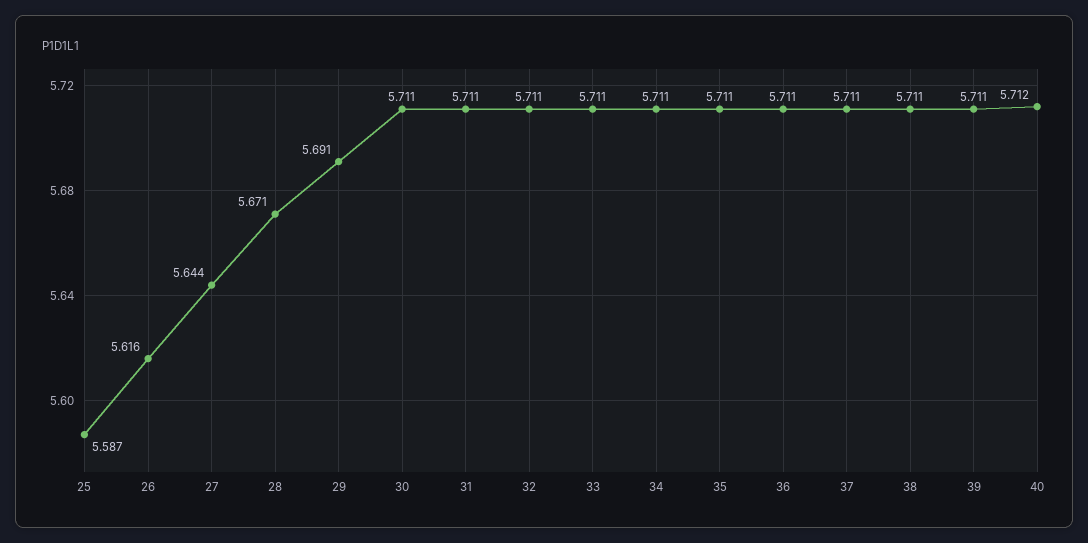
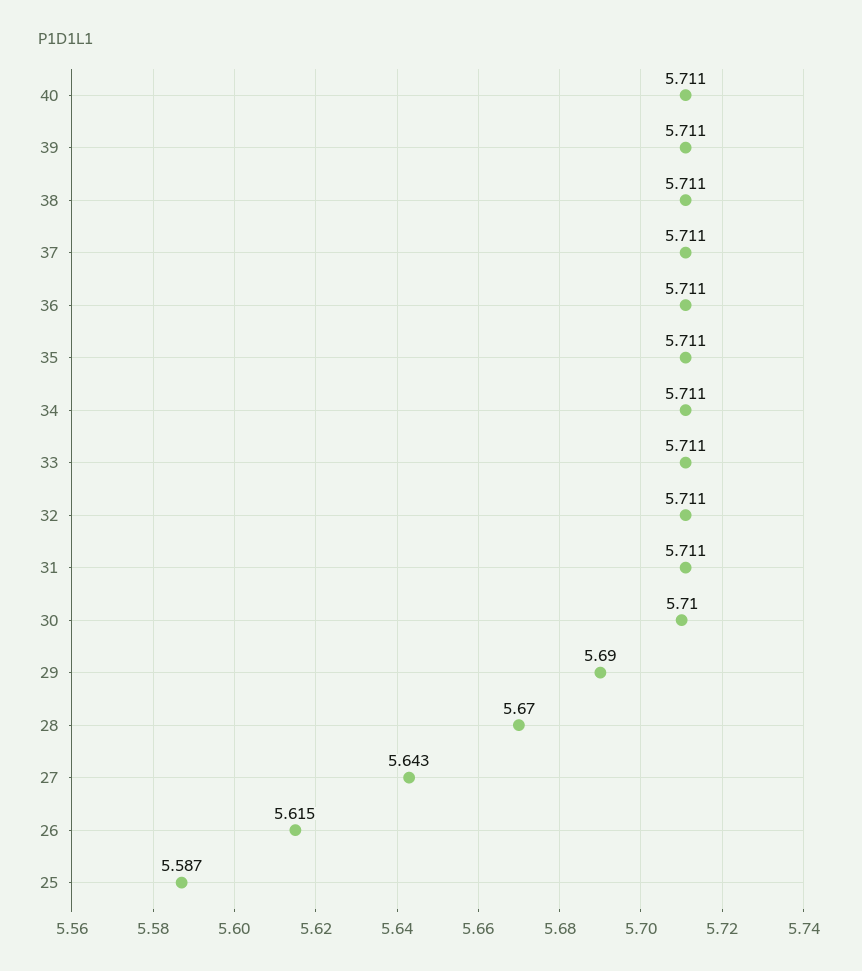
  {
    "25": 5.587,
-   "26": 5.616,
+   "26": 5.615,
-   "27": 5.644,
+   "27": 5.643,
-   "28": 5.671,
+   "28": 5.67,
-   "29": 5.691,
+   "29": 5.69,
-   "30": 5.711,
+   "30": 5.71,
    "31": 5.711,
    "32": 5.711,
    "33": 5.711,
    "34": 5.711,
    "35": 5.711,
    "36": 5.711,
    "37": 5.711,
    "38": 5.711,
    "39": 5.711,
-   "40": 5.712
+   "40": 5.711
  }

